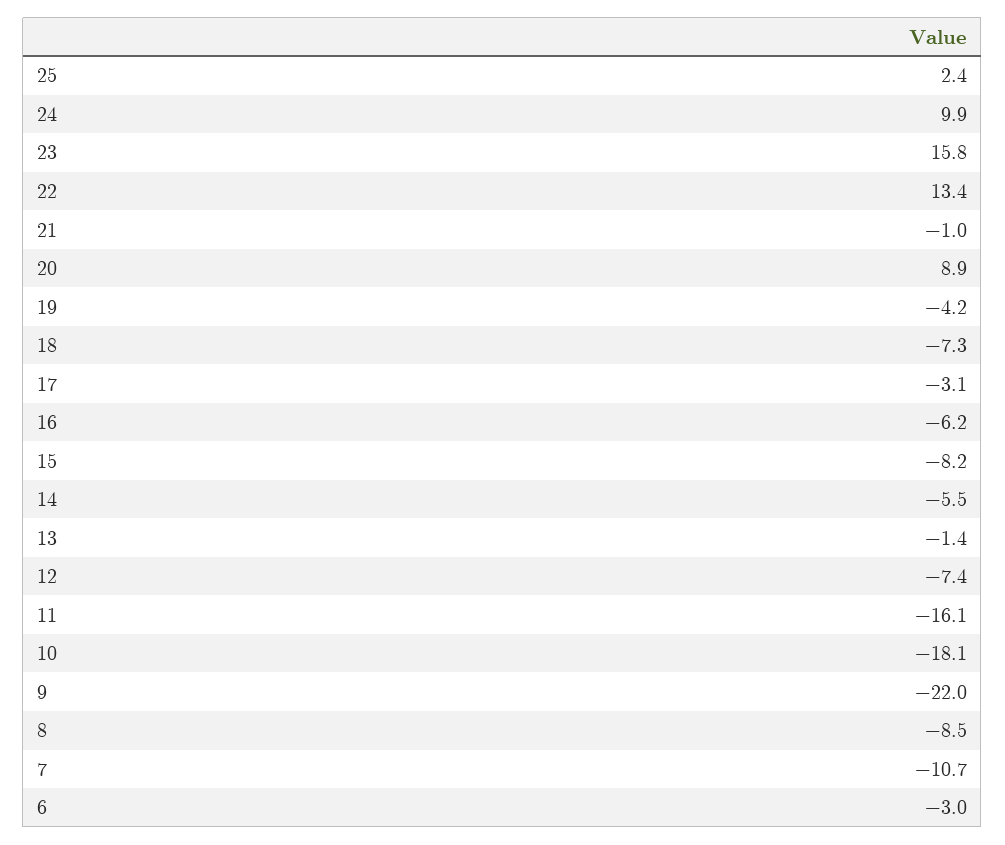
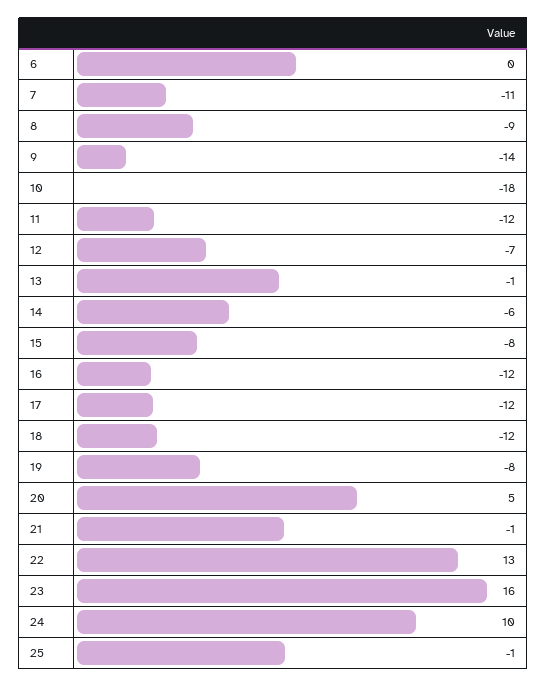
  {
-   "25": 2.4,
+   "25": -1,
    "24": 9.9,
    "23": 15.8,
    "22": 13.4,
    "21": -1,
-   "20": 8.9,
+   "20": 5,
-   "19": -4.2,
+   "19": -8,
-   "18": -7.3,
+   "18": -12,
-   "17": -3.1,
+   "17": -12,
-   "16": -6.2,
+   "16": -12,
    "15": -8.2,
    "14": -5.5,
    "13": -1.4,
    "12": -7.4,
-   "11": -16.1,
+   "11": -12,
    "10": -18.1,
-   "9": -22,
+   "9": -14,
    "8": -8.5,
    "7": -10.7,
-   "6": -3
+   "6": 0
  }

